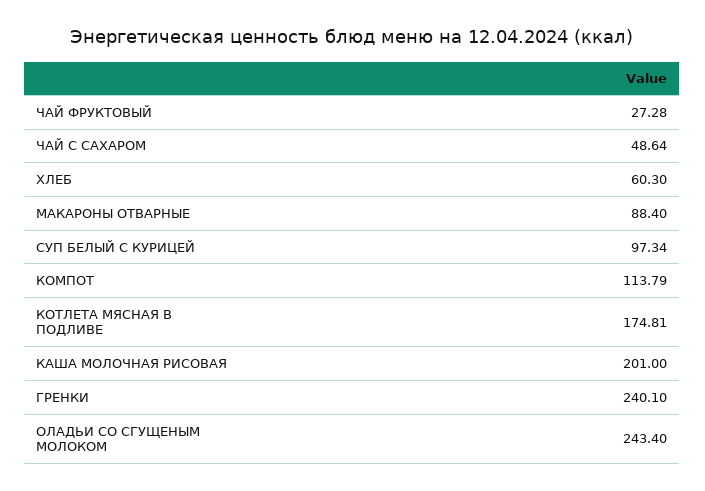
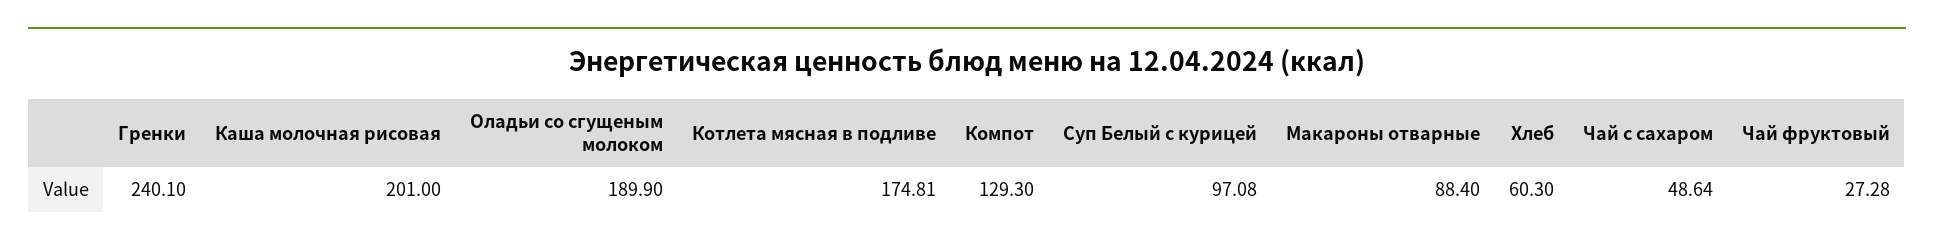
  {
    "ЧАЙ ФРУКТОВЫЙ": 27.28,
    "ЧАЙ С САХАРОМ": 48.64,
    "ХЛЕБ": 60.3,
    "МАКАРОНЫ ОТВАРНЫЕ": 88.4,
-   "СУП БЕЛЫЙ С КУРИЦЕЙ": 97.34,
+   "СУП БЕЛЫЙ С КУРИЦЕЙ": 97.08,
-   "КОМПОТ": 113.79,
+   "КОМПОТ": 129.3,
    "КОТЛЕТА МЯСНАЯ В ПОДЛИВЕ": 174.81,
    "КАША МОЛОЧНАЯ РИСОВАЯ": 201,
    "ГРЕНКИ": 240.1,
-   "ОЛАДЬИ СО СГУЩЕНЫМ МОЛОКОМ": 243.4
+   "ОЛАДЬИ СО СГУЩЕНЫМ МОЛОКОМ": 189.9
  }

